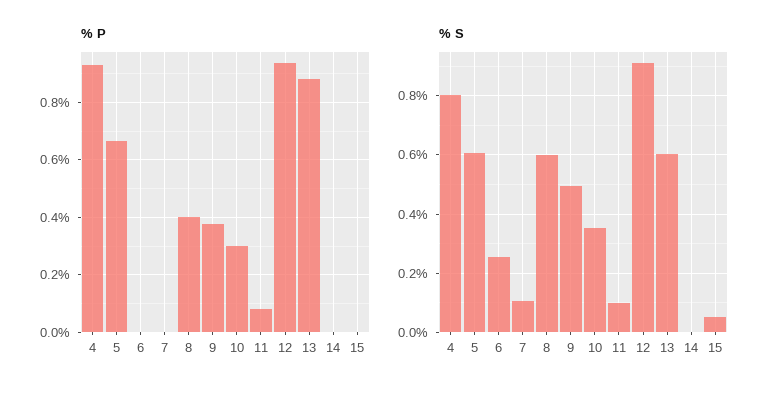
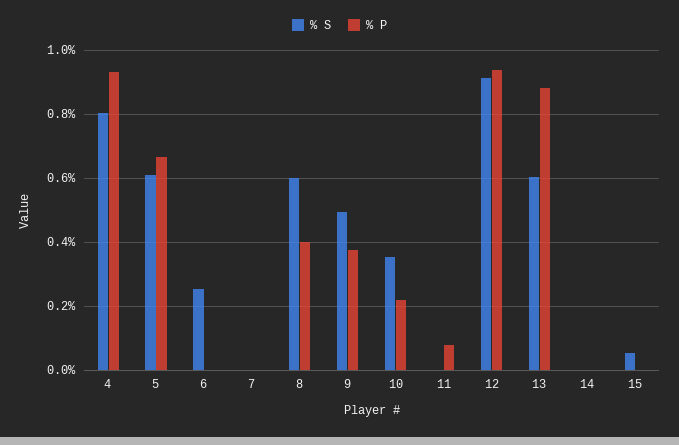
  {
    "% P": {
      "4": 0.94,
      "5": 0.66,
      "6": 0,
      "7": 0,
      "8": 0.4,
      "9": 0.38,
-     "10": 0.3,
+     "10": 0.22,
      "11": 0.08,
      "12": 0.94,
      "13": 0.88,
      "14": 0,
      "15": 0
    },
    "% S": {
      "4": 0.8,
      "5": 0.6,
      "6": 0.26,
-     "7": 0.1,
+     "7": 0,
      "8": 0.6,
      "9": 0.5,
      "10": 0.36,
-     "11": 0.1,
+     "11": 0,
      "12": 0.92,
      "13": 0.6,
      "14": 0,
      "15": 0.06
    }
  }

